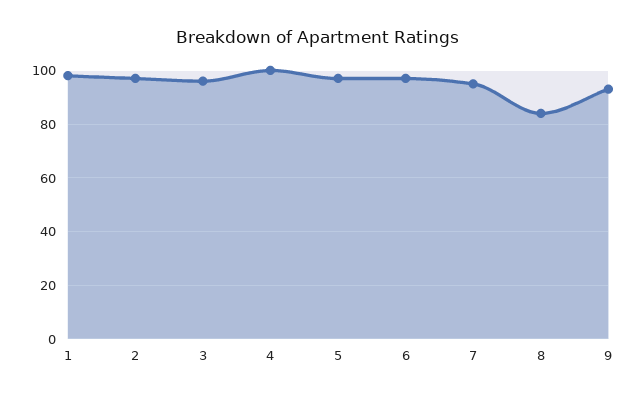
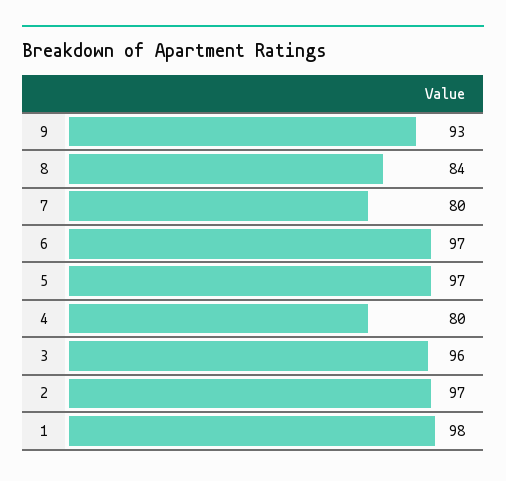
  {
    "1": 98,
    "2": 97,
    "3": 96,
-   "4": 100,
+   "4": 80,
    "5": 97,
    "6": 97,
-   "7": 95,
+   "7": 80,
    "8": 84,
    "9": 93
  }

